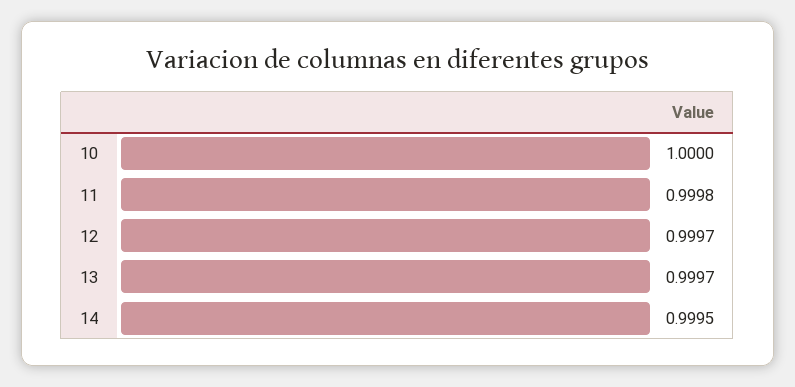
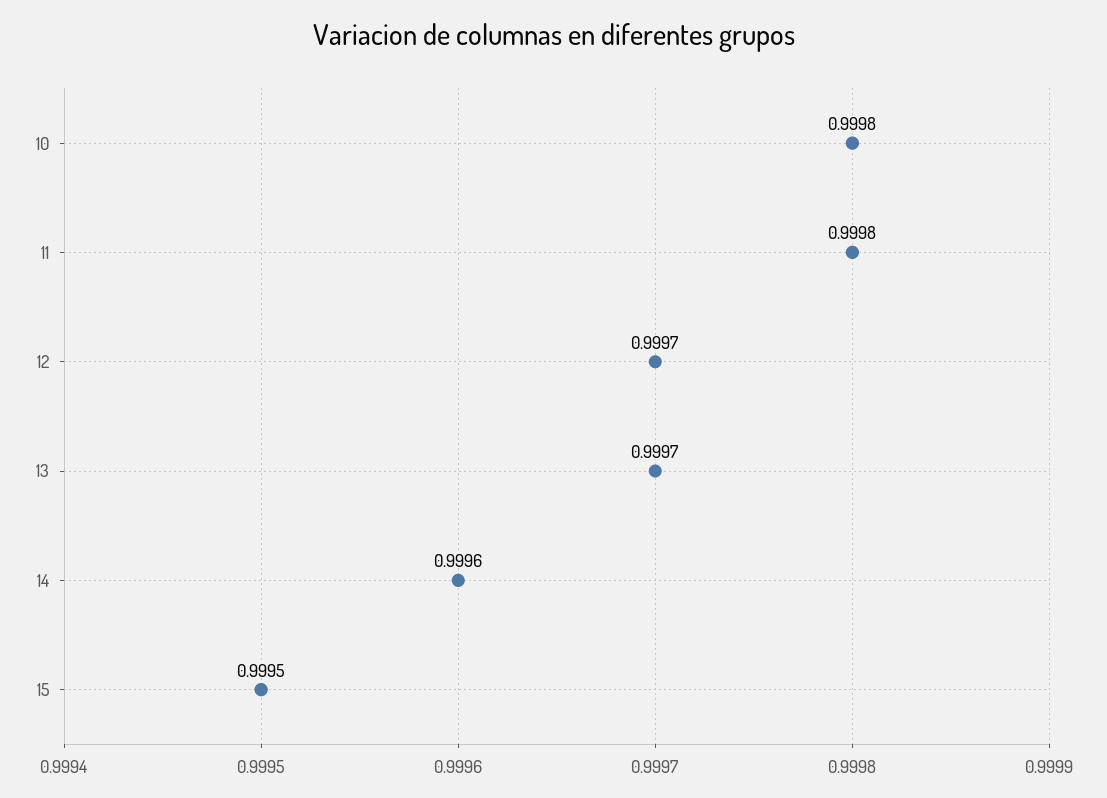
  {
-   "10": 1,
+   "10": 0.9998,
    "11": 0.9998,
    "12": 0.9997,
    "13": 0.9997,
-   "14": 0.9995
+   "14": 0.9996,
+   "15": 0.9995
  }

